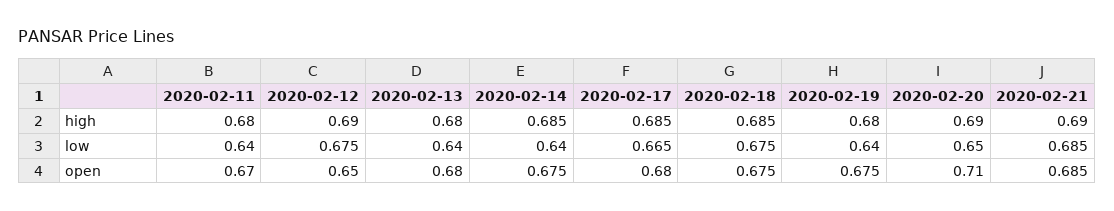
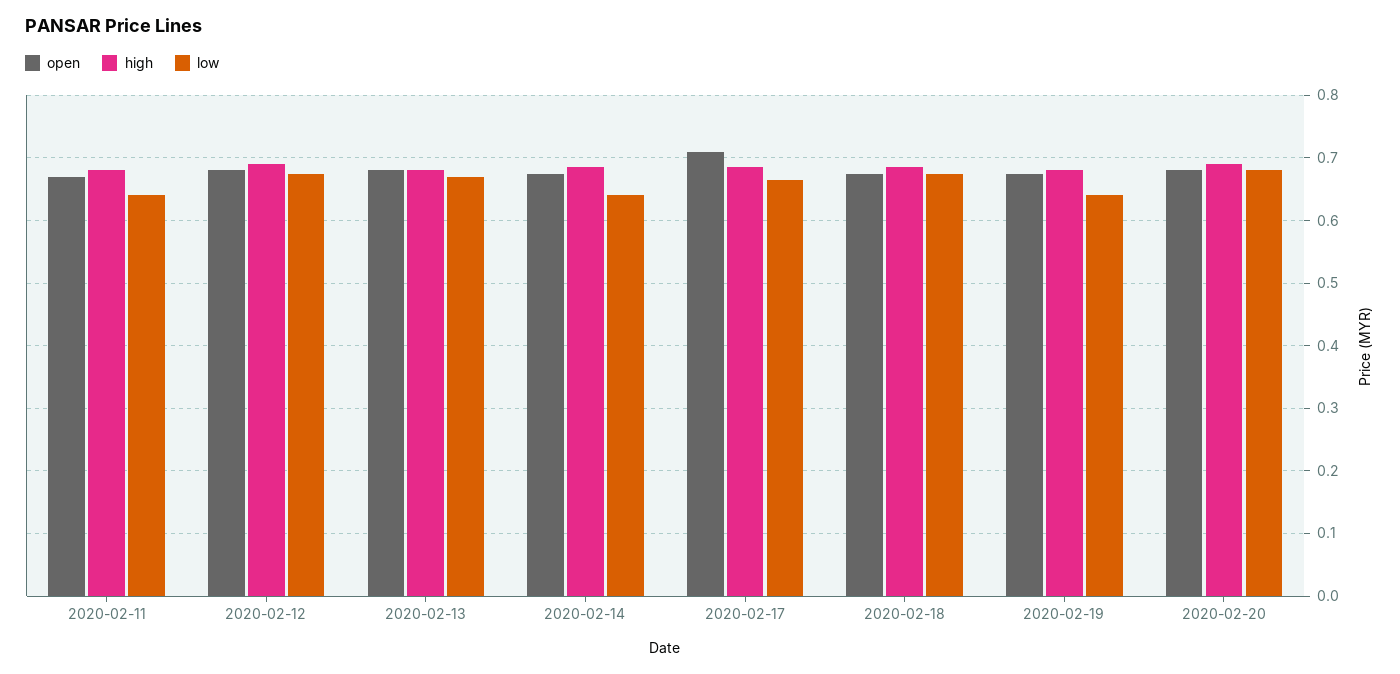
  {
    "high": {
      "2020-02-11": 0.68,
      "2020-02-12": 0.69,
      "2020-02-13": 0.68,
      "2020-02-14": 0.685,
      "2020-02-17": 0.685,
      "2020-02-18": 0.685,
      "2020-02-19": 0.68,
-     "2020-02-20": 0.69,
+     "2020-02-20": 0.69
-     "2020-02-21": 0.69
    },
    "low": {
      "2020-02-11": 0.64,
      "2020-02-12": 0.675,
-     "2020-02-13": 0.64,
+     "2020-02-13": 0.67,
      "2020-02-14": 0.64,
      "2020-02-17": 0.665,
      "2020-02-18": 0.675,
      "2020-02-19": 0.64,
-     "2020-02-20": 0.65,
+     "2020-02-20": 0.68
-     "2020-02-21": 0.685
    },
    "open": {
      "2020-02-11": 0.67,
-     "2020-02-12": 0.65,
+     "2020-02-12": 0.68,
      "2020-02-13": 0.68,
      "2020-02-14": 0.675,
-     "2020-02-17": 0.68,
+     "2020-02-17": 0.71,
      "2020-02-18": 0.675,
      "2020-02-19": 0.675,
-     "2020-02-20": 0.71,
+     "2020-02-20": 0.68
-     "2020-02-21": 0.685
    }
  }

